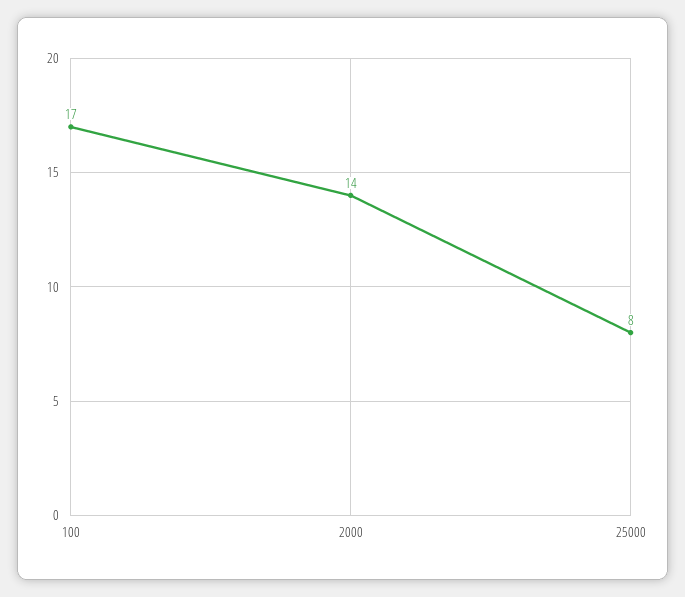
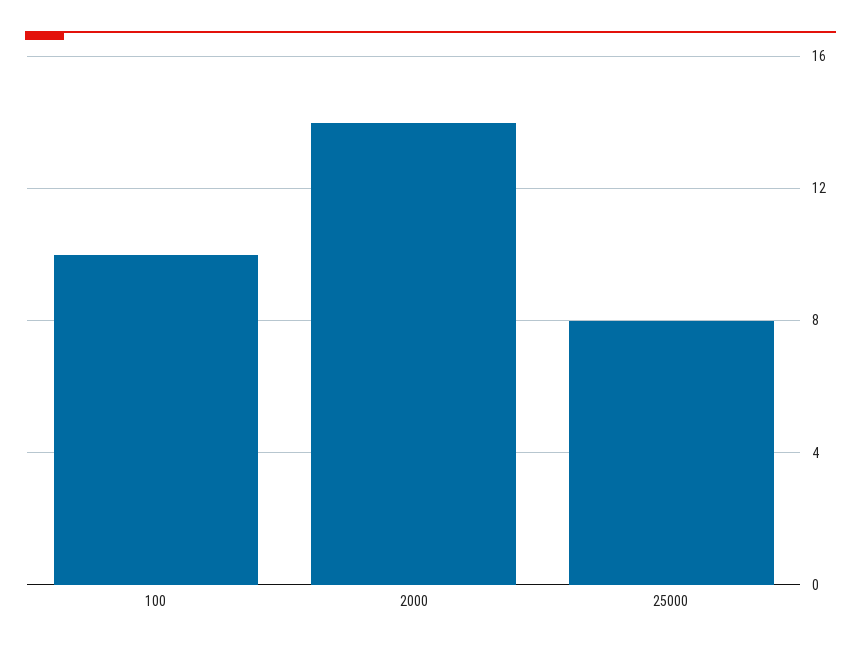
  {
-   "100": 17,
+   "100": 10,
    "2000": 14,
    "25000": 8
  }

